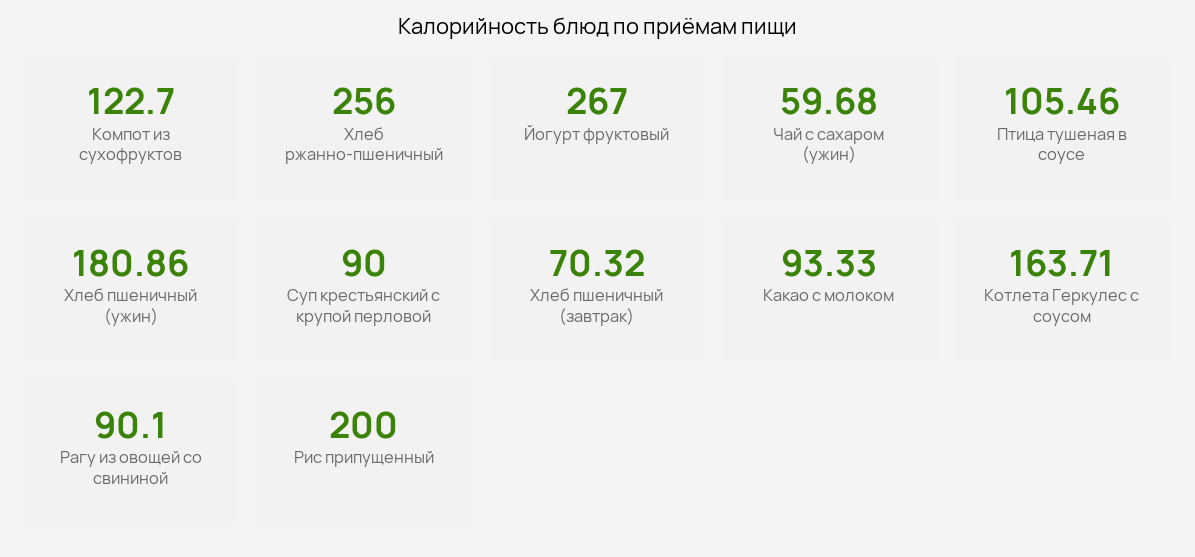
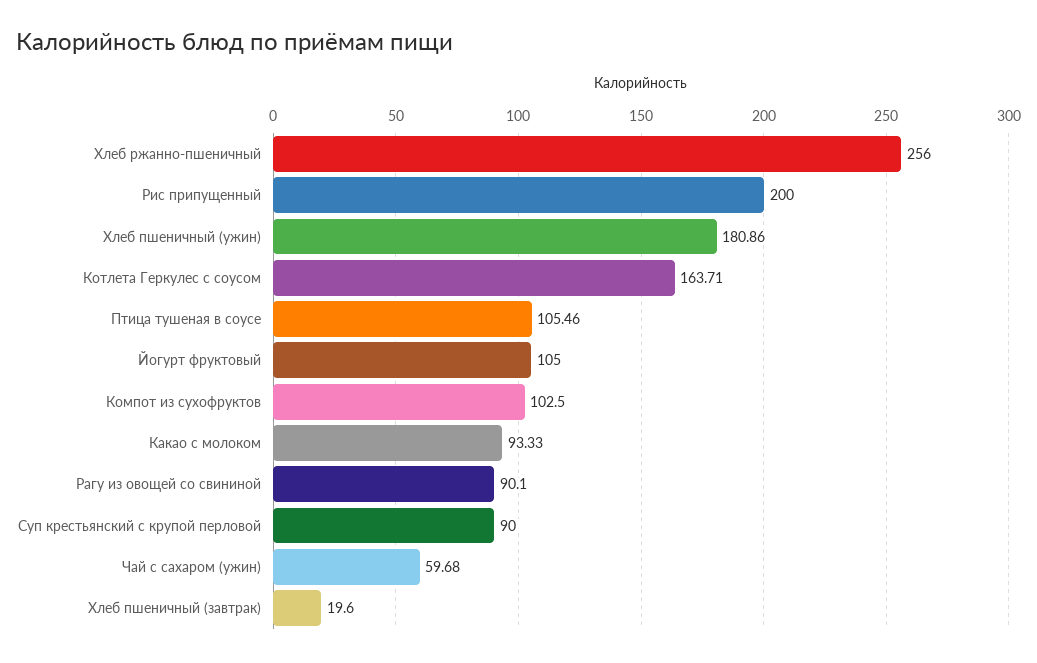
  {
-   "Компот из сухофруктов": 122.7,
+   "Компот из сухофруктов": 102.5,
    "Хлеб ржанно-пшеничный": 256,
-   "Йогурт фруктовый": 267,
+   "Йогурт фруктовый": 105,
    "Чай с сахаром (ужин)": 59.68,
    "Птица тушеная в соусе": 105.46,
    "Хлеб пшеничный (ужин)": 180.86,
    "Суп крестьянский с крупой перловой": 90,
-   "Хлеб пшеничный (завтрак)": 70.32,
+   "Хлеб пшеничный (завтрак)": 19.6,
    "Какао с молоком": 93.33,
    "Котлета Геркулес с соусом": 163.71,
    "Рагу из овощей со свининой": 90.1,
    "Рис припущенный": 200
  }

